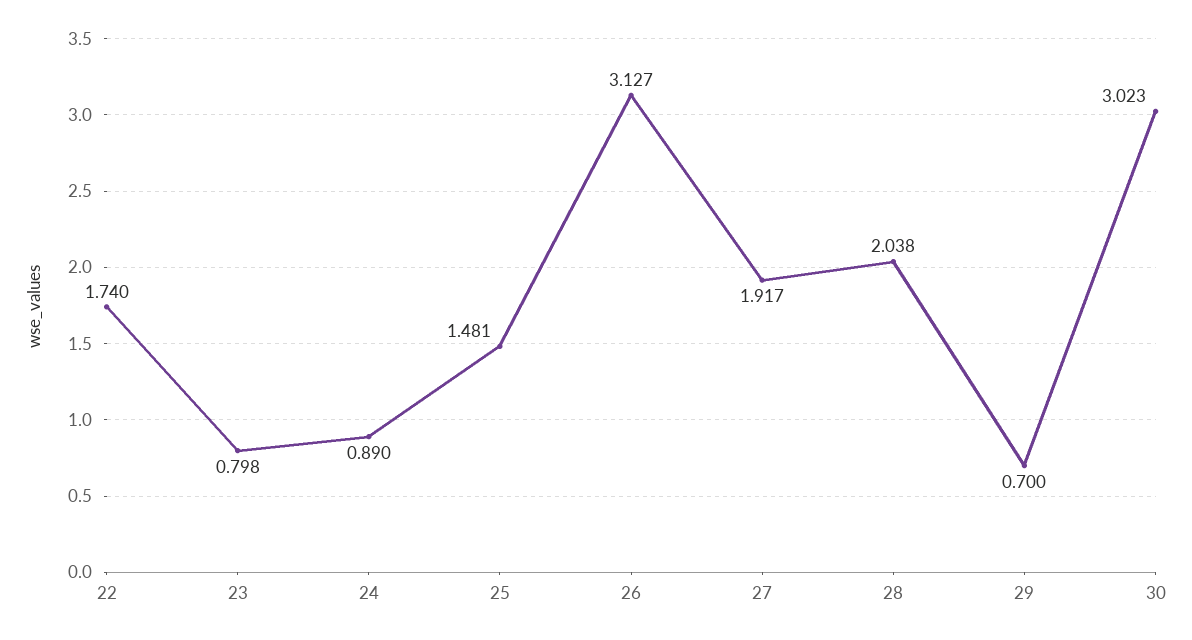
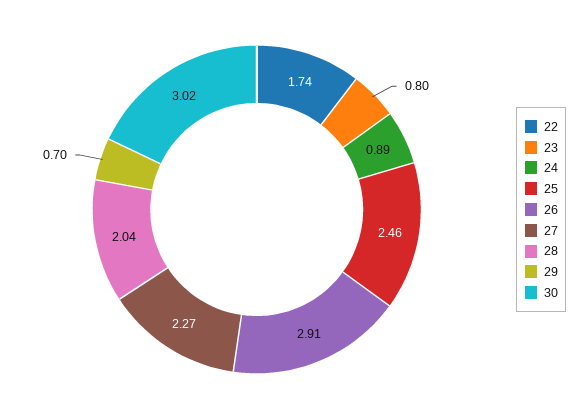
  {
    "22": 1.74,
    "23": 0.798,
    "24": 0.89,
-   "25": 1.481,
+   "25": 2.46,
-   "26": 3.127,
+   "26": 2.91,
-   "27": 1.917,
+   "27": 2.27,
    "28": 2.038,
    "29": 0.7,
    "30": 3.023
  }

